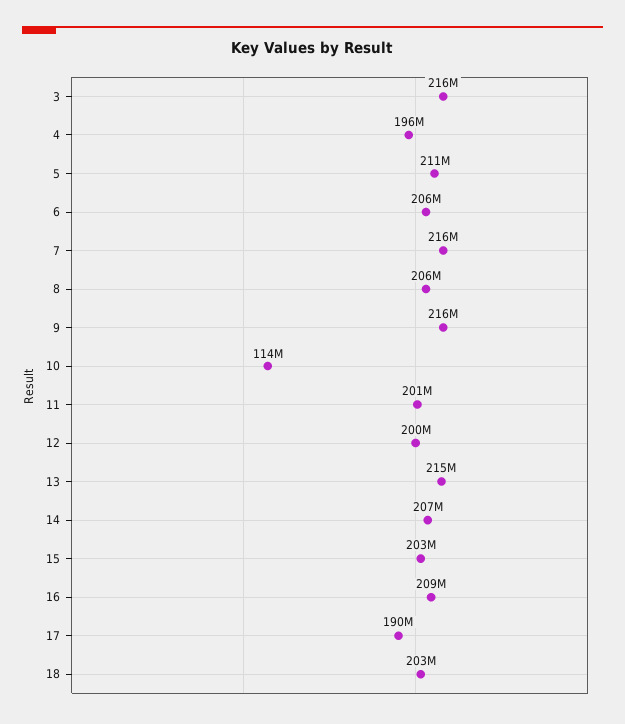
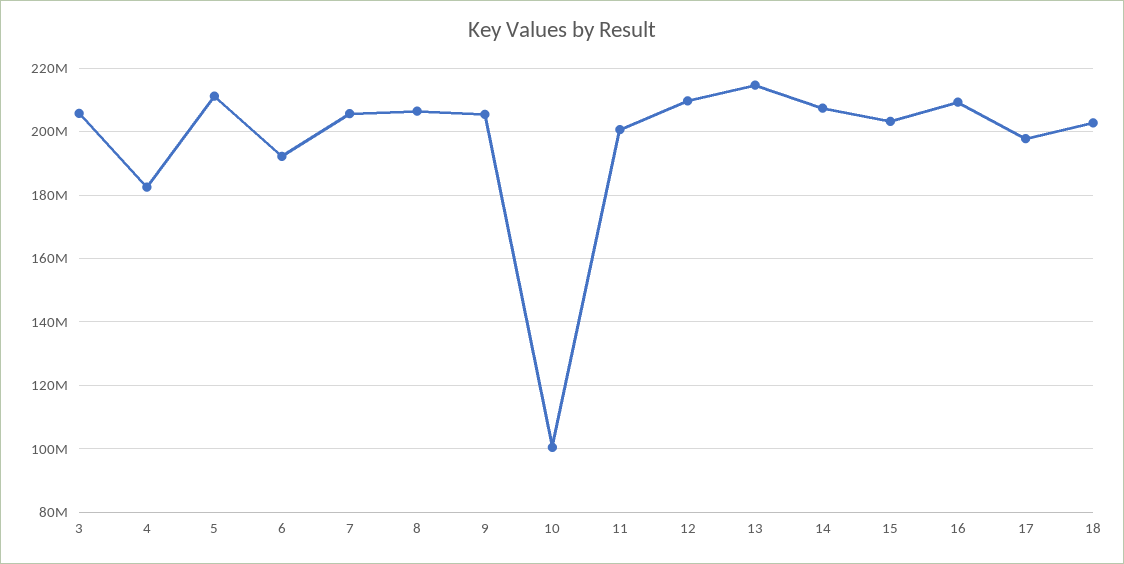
  {
-   "3": 216000000,
+   "3": 206000000,
-   "4": 196000000,
+   "4": 182000000,
    "5": 211000000,
-   "6": 206000000,
+   "6": 192000000,
-   "7": 216000000,
+   "7": 206000000,
    "8": 206000000,
-   "9": 216000000,
+   "9": 206000000,
-   "10": 114000000,
+   "10": 100000000,
    "11": 201000000,
-   "12": 200000000,
+   "12": 210000000,
    "13": 215000000,
    "14": 207000000,
    "15": 203000000,
    "16": 209000000,
-   "17": 190000000,
+   "17": 198000000,
    "18": 203000000
  }

